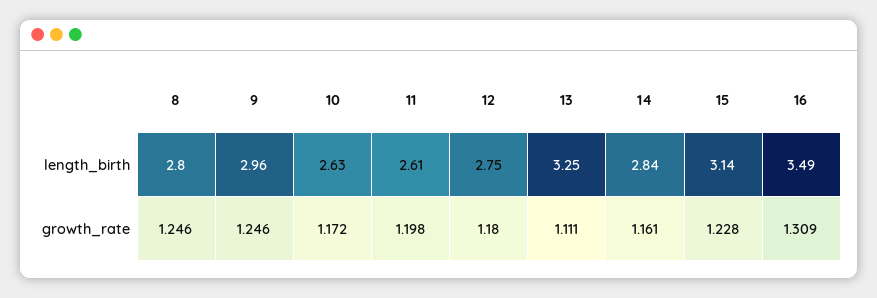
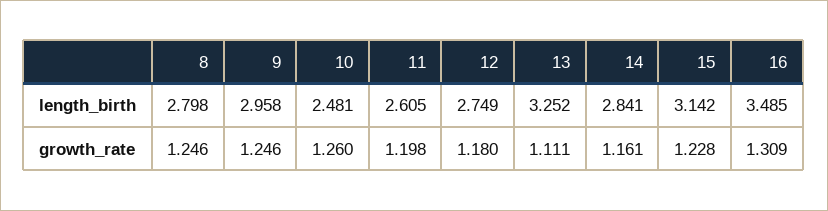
  {
    "8": {
      "length_birth": 2.798,
      "growth_rate": 1.246
    },
    "9": {
      "length_birth": 2.958,
      "growth_rate": 1.246
    },
    "10": {
-     "length_birth": 2.63,
+     "length_birth": 2.481,
-     "growth_rate": 1.172
+     "growth_rate": 1.26
    },
    "11": {
      "length_birth": 2.605,
      "growth_rate": 1.198
    },
    "12": {
      "length_birth": 2.749,
      "growth_rate": 1.18
    },
    "13": {
      "length_birth": 3.252,
      "growth_rate": 1.111
    },
    "14": {
      "length_birth": 2.841,
      "growth_rate": 1.161
    },
    "15": {
      "length_birth": 3.142,
      "growth_rate": 1.228
    },
    "16": {
      "length_birth": 3.485,
      "growth_rate": 1.309
    }
  }

